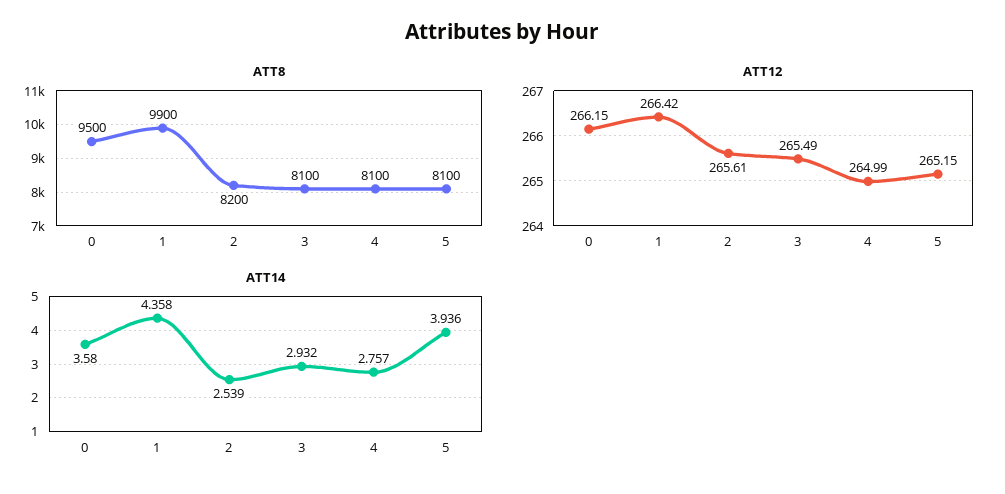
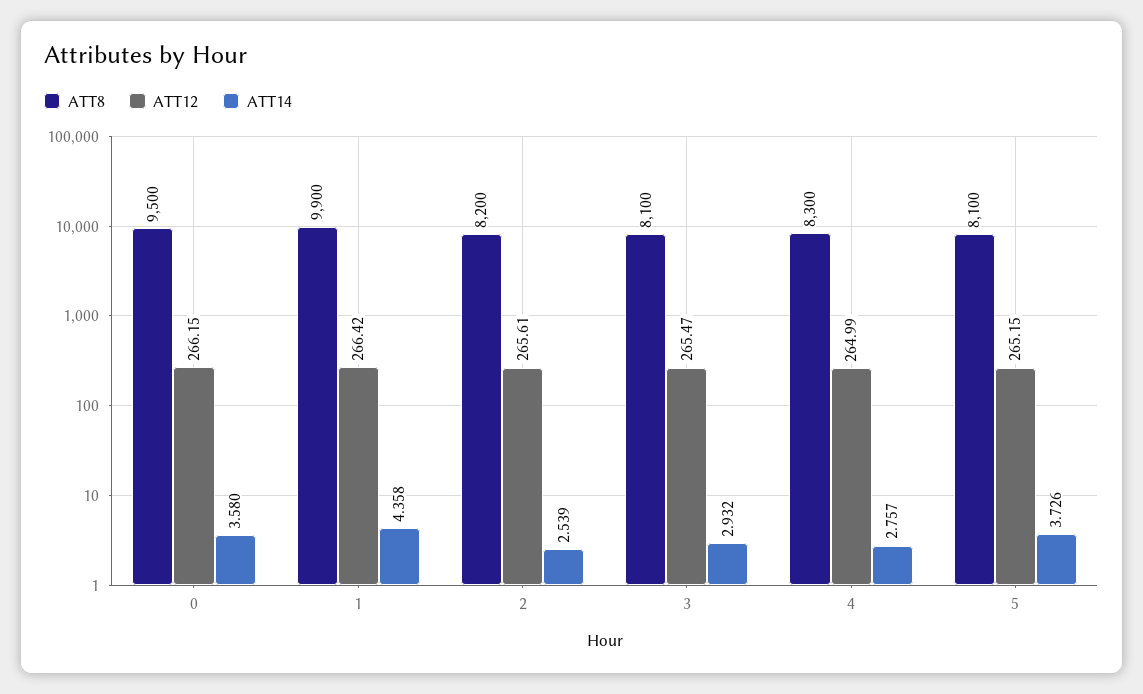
  {
    "ATT8": {
      "0": 9500,
      "1": 9900,
      "2": 8200,
      "3": 8100,
-     "4": 8100,
+     "4": 8300,
      "5": 8100
    },
    "ATT12": {
      "0": 266.15,
      "1": 266.42,
      "2": 265.61,
-     "3": 265.49,
+     "3": 265.47,
      "4": 264.99,
      "5": 265.15
    },
    "ATT14": {
      "0": 3.58,
      "1": 4.358,
      "2": 2.539,
      "3": 2.932,
      "4": 2.757,
-     "5": 3.936
+     "5": 3.726
    }
  }

